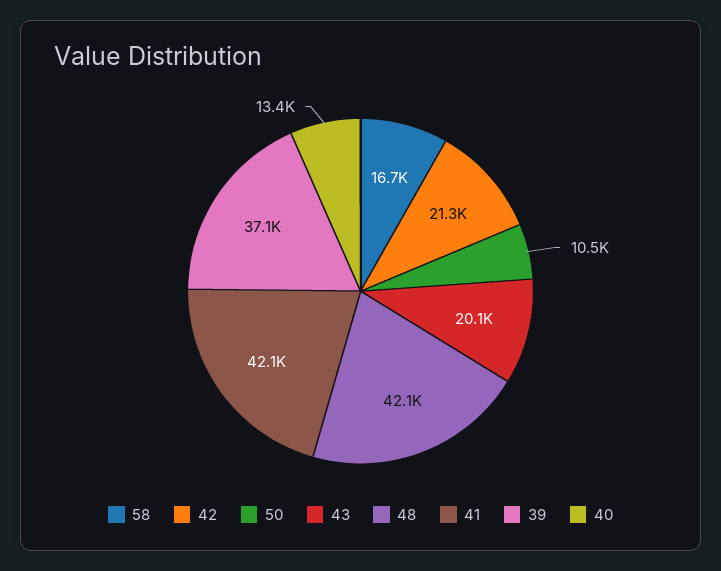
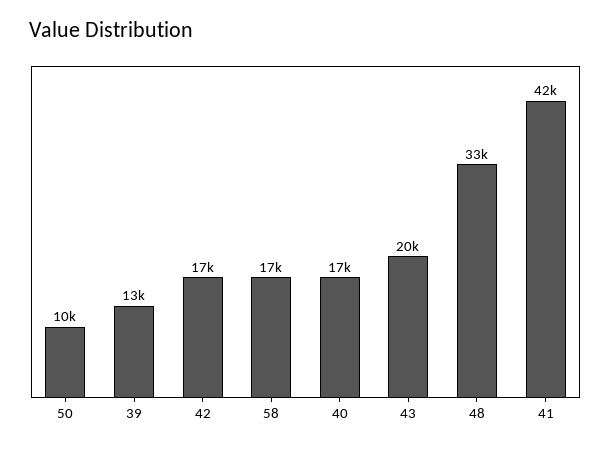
  {
    "58": 16700,
-   "42": 21300,
+   "42": 17000,
    "50": 10500,
    "43": 20100,
-   "48": 42100,
+   "48": 33000,
    "41": 42100,
-   "39": 37100,
+   "39": 13000,
-   "40": 13400
+   "40": 17000
  }

